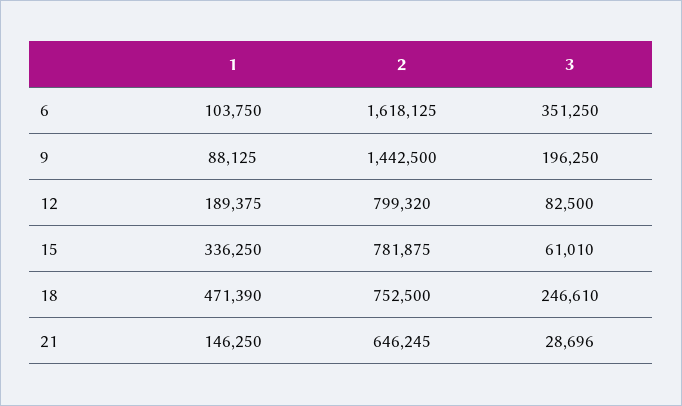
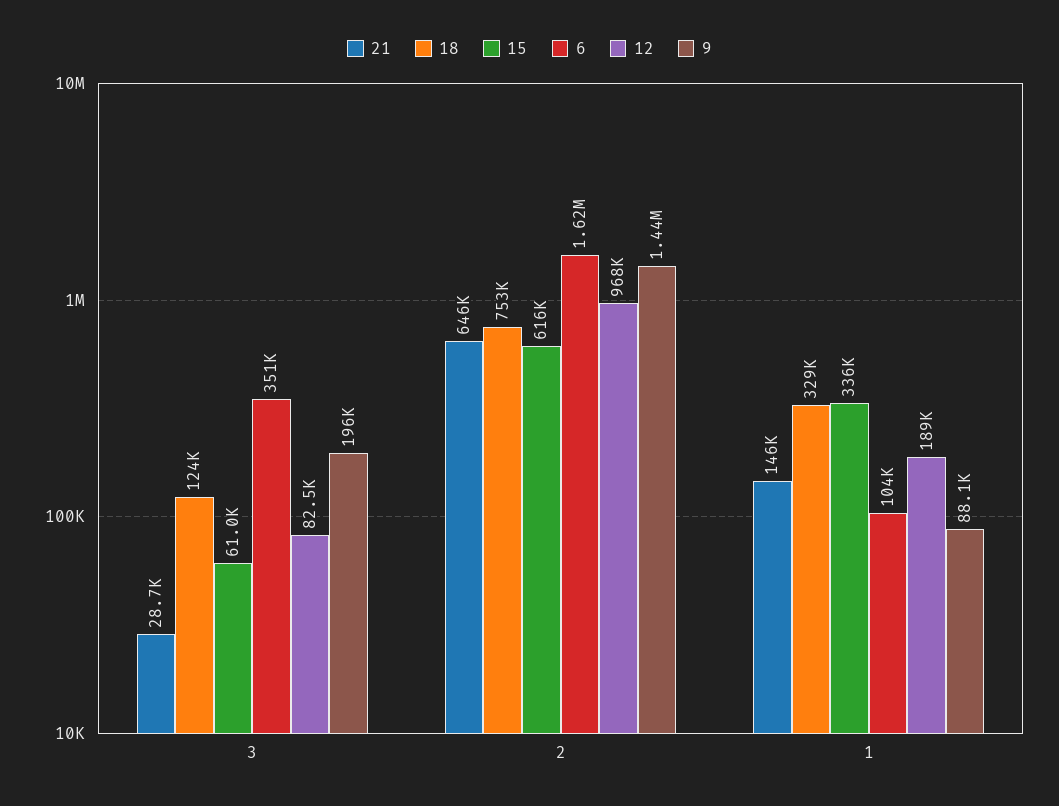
  {
    "6": {
      "1": 103750,
      "2": 1618125,
      "3": 351250
    },
    "9": {
      "1": 88125,
      "2": 1442500,
      "3": 196250
    },
    "12": {
      "1": 189375,
-     "2": 799320,
+     "2": 968000,
      "3": 82500
    },
    "15": {
      "1": 336250,
-     "2": 781875,
+     "2": 616000,
      "3": 61010
    },
    "18": {
-     "1": 471390,
+     "1": 329000,
      "2": 752500,
-     "3": 246610
+     "3": 124000
    },
    "21": {
      "1": 146250,
      "2": 646245,
      "3": 28696
    }
  }

